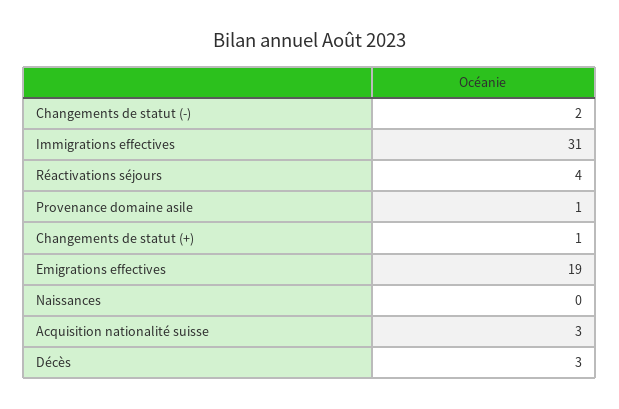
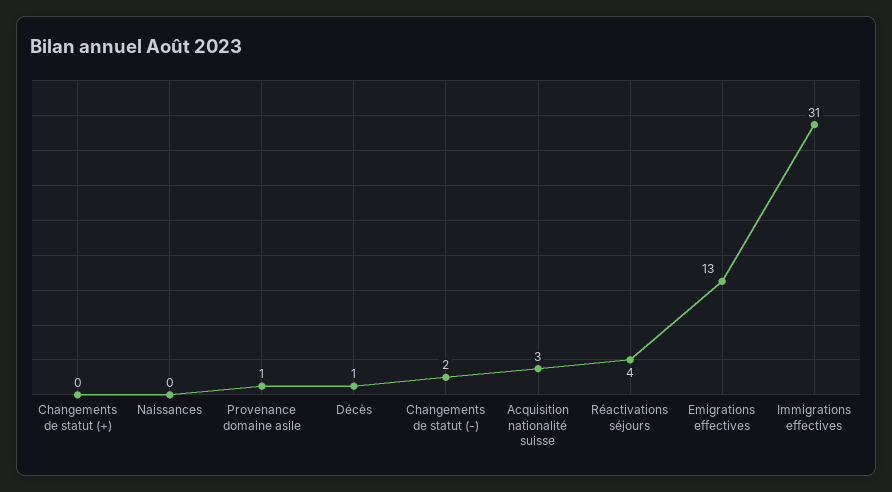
  {
    "Changements de statut (-)": 2,
    "Immigrations effectives": 31,
    "Réactivations séjours": 4,
    "Provenance domaine asile": 1,
-   "Changements de statut (+)": 1,
+   "Changements de statut (+)": 0,
-   "Emigrations effectives": 19,
+   "Emigrations effectives": 13,
    "Naissances": 0,
    "Acquisition nationalité suisse": 3,
-   "Décès": 3
+   "Décès": 1
  }

